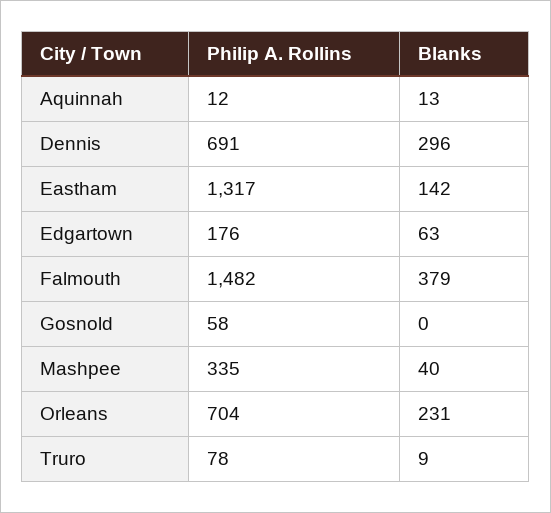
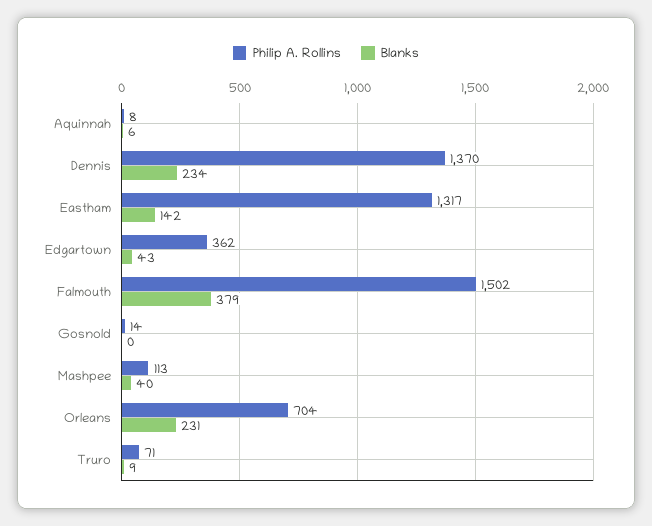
  {
    "Philip A. Rollins": {
-     "Aquinnah": 12,
+     "Aquinnah": 8,
-     "Dennis": 691,
+     "Dennis": 1370,
      "Eastham": 1317,
-     "Edgartown": 176,
+     "Edgartown": 362,
-     "Falmouth": 1482,
+     "Falmouth": 1502,
-     "Gosnold": 58,
+     "Gosnold": 14,
-     "Mashpee": 335,
+     "Mashpee": 113,
      "Orleans": 704,
-     "Truro": 78
+     "Truro": 71
    },
    "Blanks": {
-     "Aquinnah": 13,
+     "Aquinnah": 6,
-     "Dennis": 296,
+     "Dennis": 234,
      "Eastham": 142,
-     "Edgartown": 63,
+     "Edgartown": 43,
      "Falmouth": 379,
      "Gosnold": 0,
      "Mashpee": 40,
      "Orleans": 231,
      "Truro": 9
    }
  }

